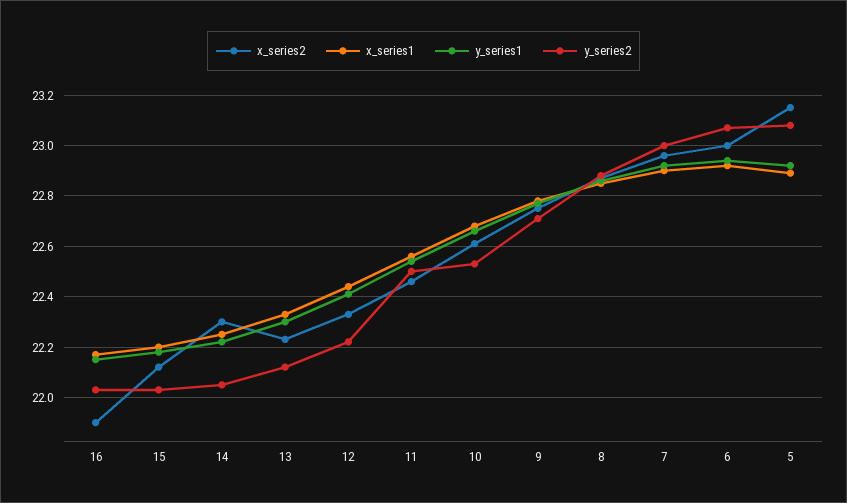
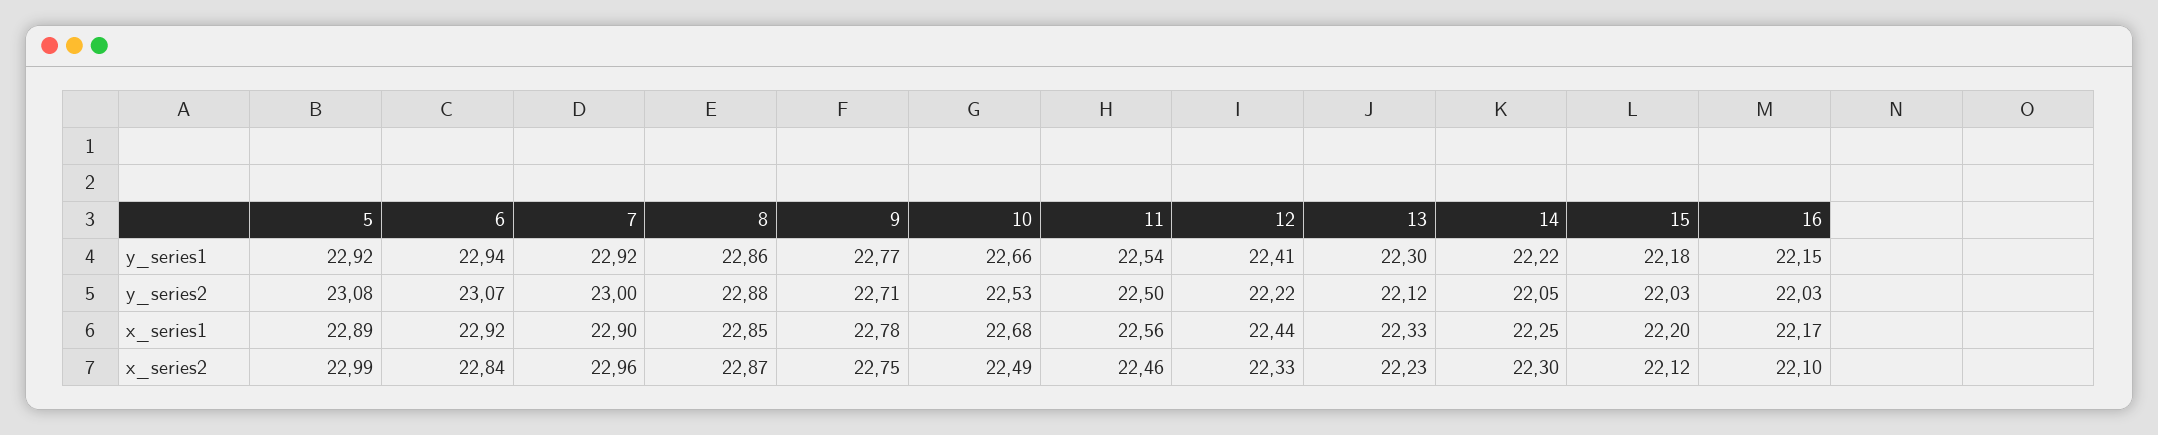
  {
    "x_series2": {
-     "16": 21.9,
+     "16": 22.1,
      "15": 22.12,
      "14": 22.3,
      "13": 22.23,
      "12": 22.33,
      "11": 22.46,
-     "10": 22.6,
+     "10": 22.49,
      "9": 22.75,
      "8": 22.87,
      "7": 22.96,
-     "6": 23,
+     "6": 22.84,
-     "5": 23.15
+     "5": 22.99
    },
    "x_series1": {
      "16": 22.17,
      "15": 22.2,
      "14": 22.25,
      "13": 22.33,
      "12": 22.44,
      "11": 22.56,
      "10": 22.68,
      "9": 22.78,
      "8": 22.85,
      "7": 22.9,
      "6": 22.92,
      "5": 22.89
    },
    "y_series1": {
      "16": 22.15,
      "15": 22.18,
      "14": 22.22,
      "13": 22.3,
      "12": 22.41,
      "11": 22.54,
      "10": 22.66,
      "9": 22.77,
      "8": 22.86,
      "7": 22.92,
      "6": 22.94,
      "5": 22.92
    },
    "y_series2": {
      "16": 22.03,
      "15": 22.03,
      "14": 22.05,
      "13": 22.12,
      "12": 22.22,
      "11": 22.5,
      "10": 22.53,
      "9": 22.71,
      "8": 22.88,
      "7": 23,
      "6": 23.07,
      "5": 23.08
    }
  }

